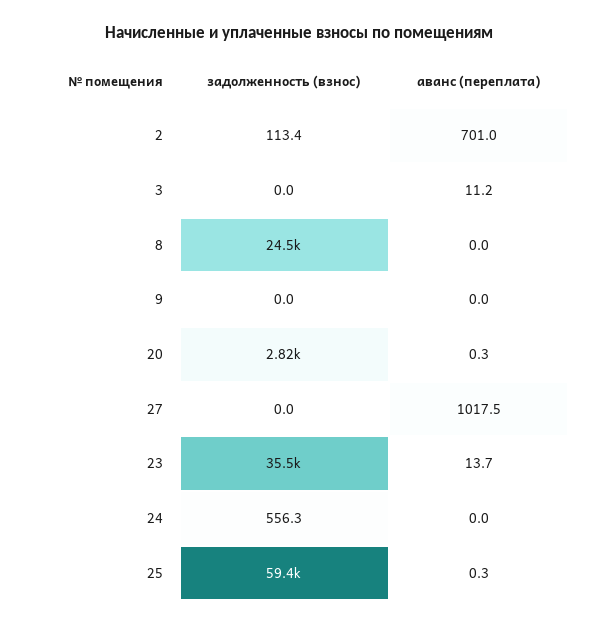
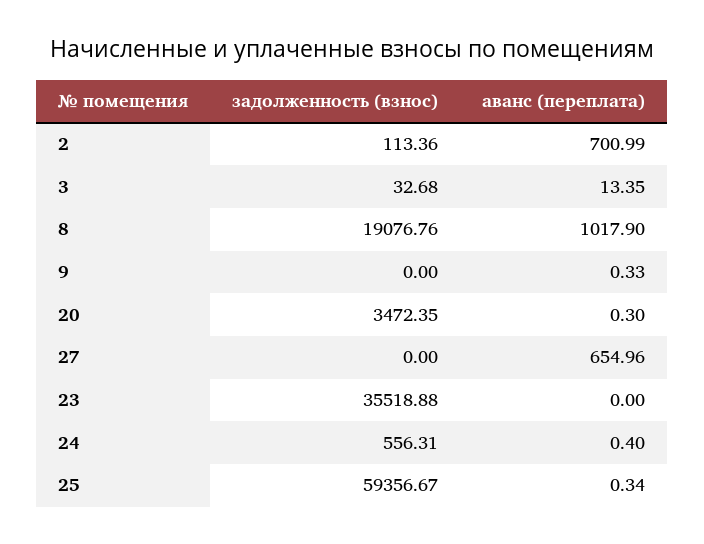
  {
    "задолженность (взнос)": {
      "2": 113.36,
-     "3": 0,
+     "3": 32.68,
-     "8": 24500,
+     "8": 19076.76,
      "9": 0,
-     "20": 2820,
+     "20": 3472.35,
      "27": 0,
      "23": 35518.88,
      "24": 556.31,
      "25": 59356.67
    },
    "аванс (переплата)": {
      "2": 700.99,
-     "3": 11.2,
+     "3": 13.35,
-     "8": 0,
+     "8": 1017.9,
-     "9": 0,
+     "9": 0.33,
      "20": 0.3,
-     "27": 1017.5,
+     "27": 654.96,
-     "23": 13.7,
+     "23": 0,
-     "24": 0,
+     "24": 0.4,
      "25": 0.34
    }
  }

